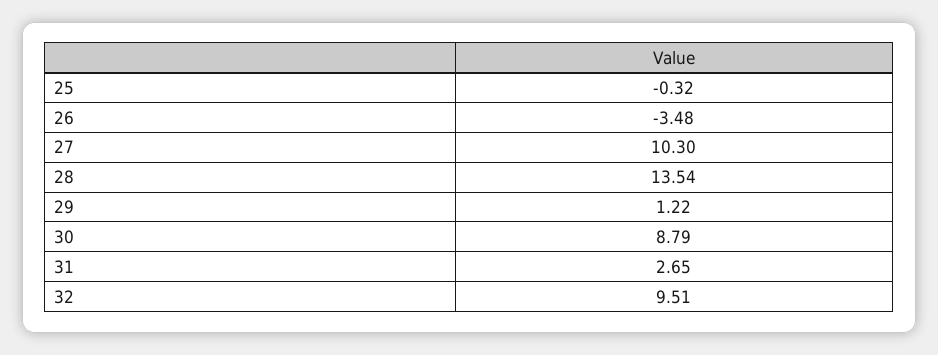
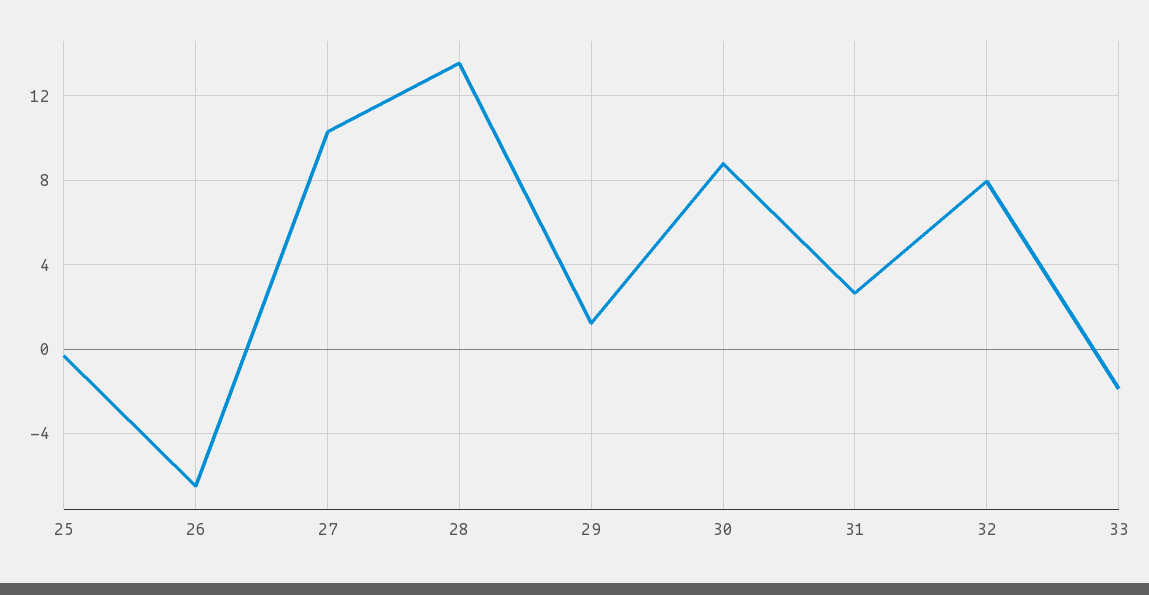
  {
    "25": -0.32,
-   "26": -3.48,
+   "26": -6.5,
    "27": 10.3,
    "28": 13.54,
    "29": 1.22,
    "30": 8.79,
    "31": 2.65,
-   "32": 9.51
+   "32": 8,
+   "33": -2
  }

